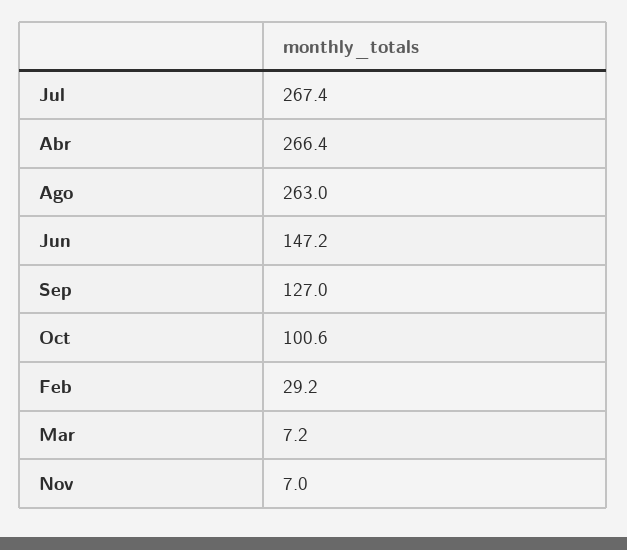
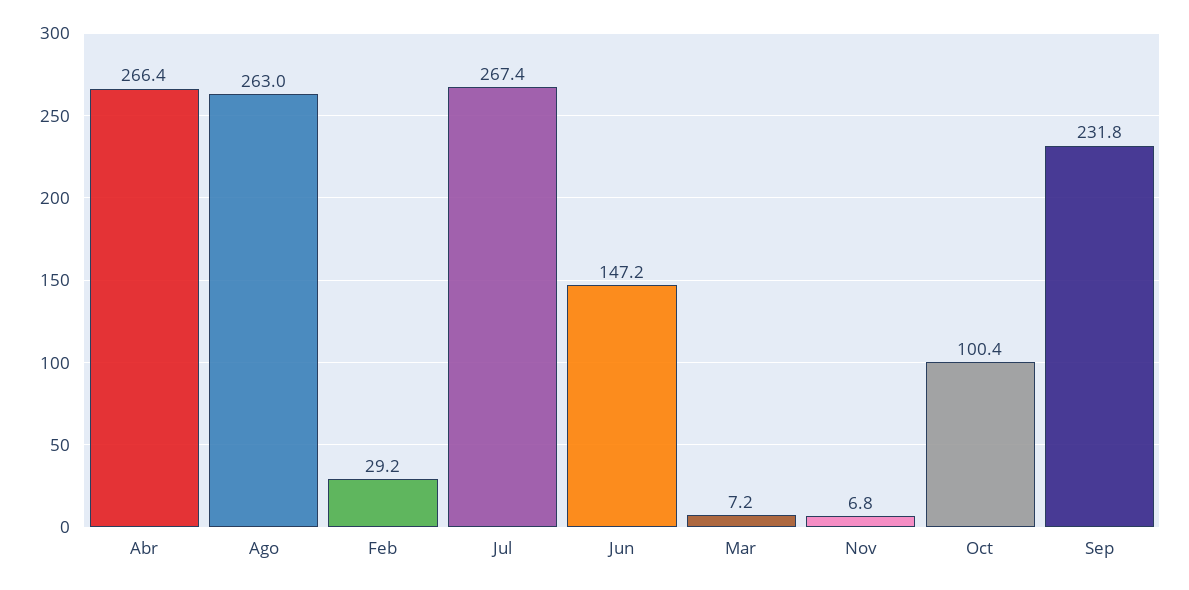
  {
    "Jul": 267.4,
    "Abr": 266.4,
    "Ago": 263,
    "Jun": 147.2,
-   "Sep": 127,
+   "Sep": 231.8,
-   "Oct": 100.6,
+   "Oct": 100.4,
    "Feb": 29.2,
    "Mar": 7.2,
-   "Nov": 7
+   "Nov": 6.8
  }

